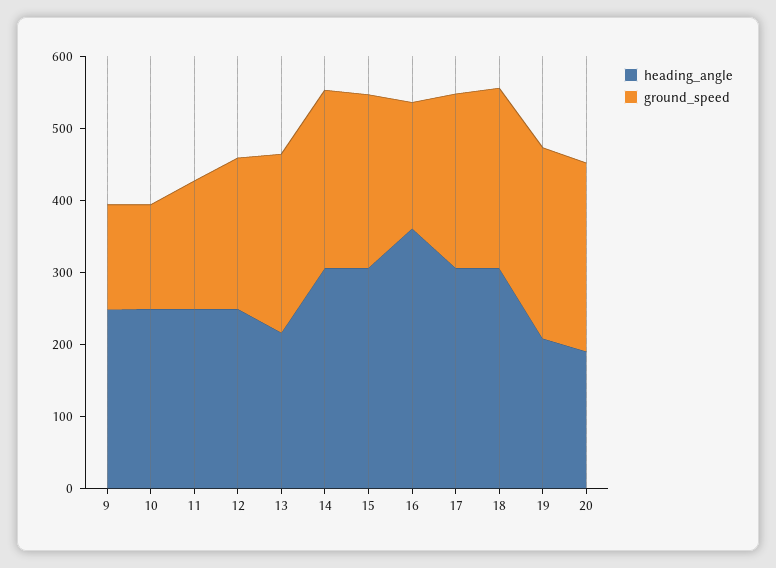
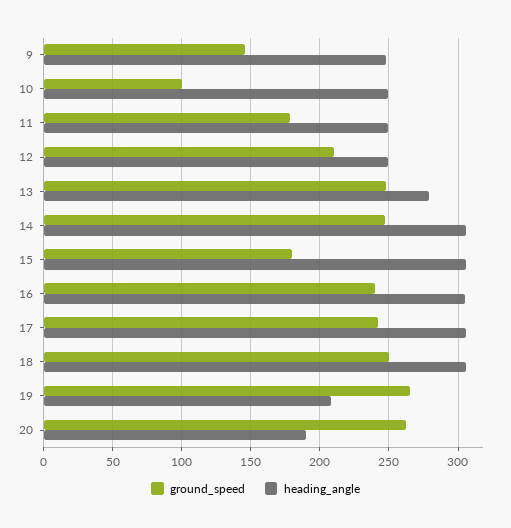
  {
    "heading_angle": {
      "9": 250,
      "10": 250,
      "11": 250,
      "12": 250,
-     "13": 220,
+     "13": 280,
      "14": 305,
      "15": 305,
-     "16": 360,
+     "16": 305,
      "17": 305,
      "18": 305,
      "19": 210,
      "20": 190
    },
    "ground_speed": {
      "9": 145,
-     "10": 140,
+     "10": 100,
      "11": 180,
      "12": 210,
      "13": 250,
      "14": 245,
-     "15": 240,
+     "15": 180,
-     "16": 180,
+     "16": 240,
      "17": 240,
      "18": 250,
      "19": 265,
      "20": 260
    }
  }

